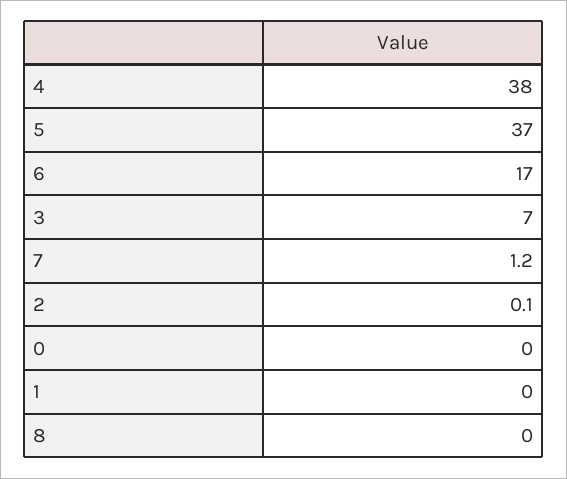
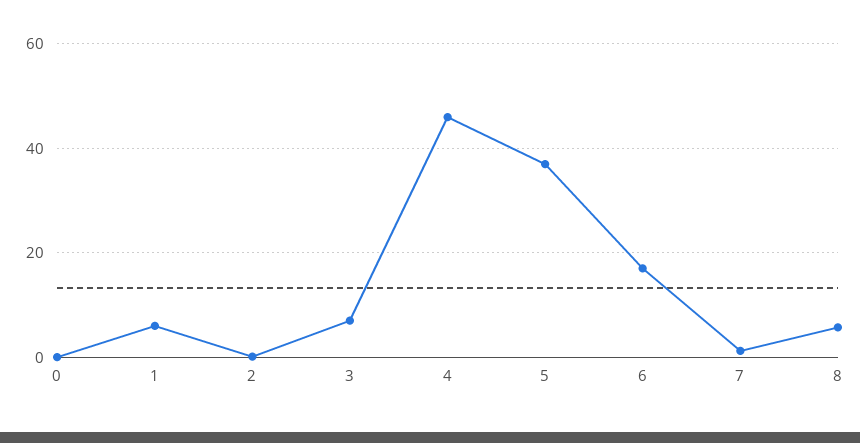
  {
-   "4": 38,
+   "4": 46,
    "5": 37,
    "6": 17,
    "3": 7,
    "7": 1.2,
    "2": 0.1,
    "0": 0,
-   "1": 0,
+   "1": 6,
-   "8": 0
+   "8": 6
  }

